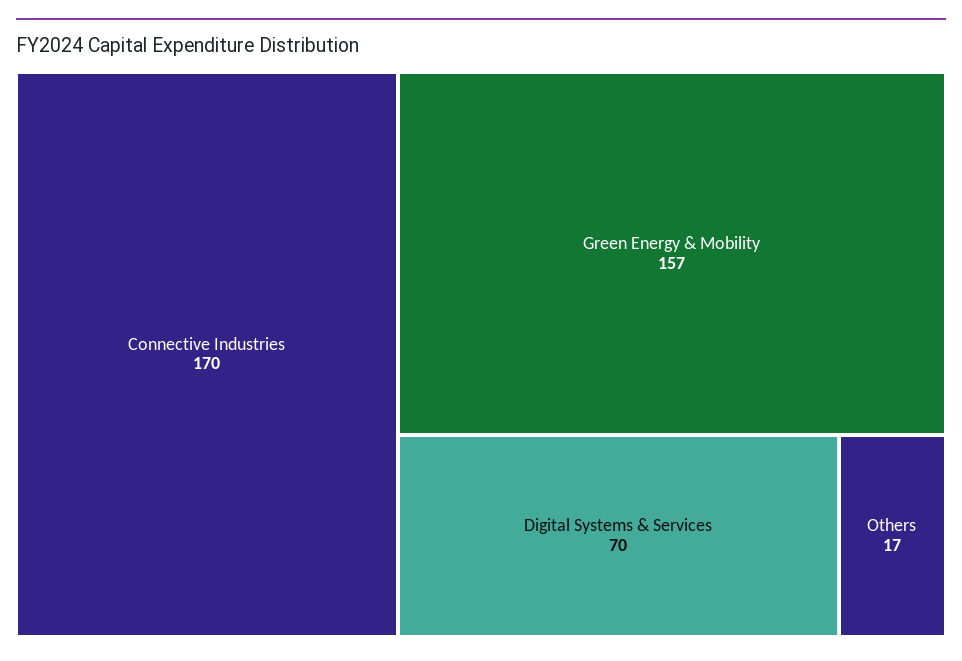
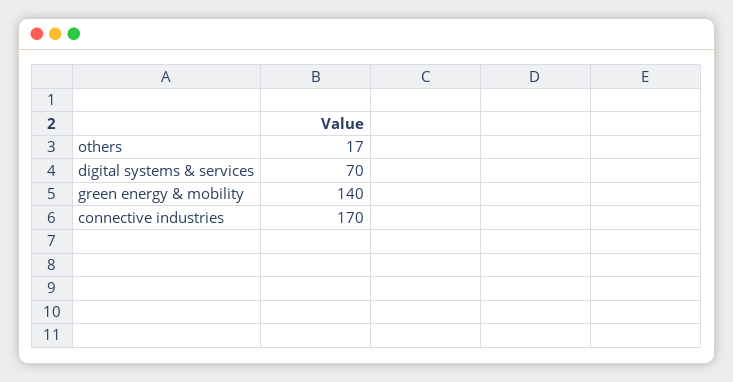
  {
    "Connective Industries": 170,
-   "Green Energy & Mobility": 157,
+   "Green Energy & Mobility": 140,
    "Digital Systems & Services": 70,
    "Others": 17
  }

